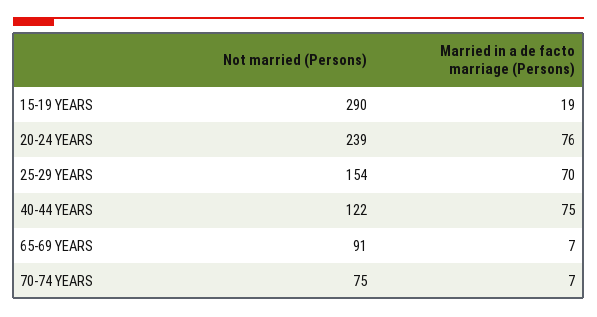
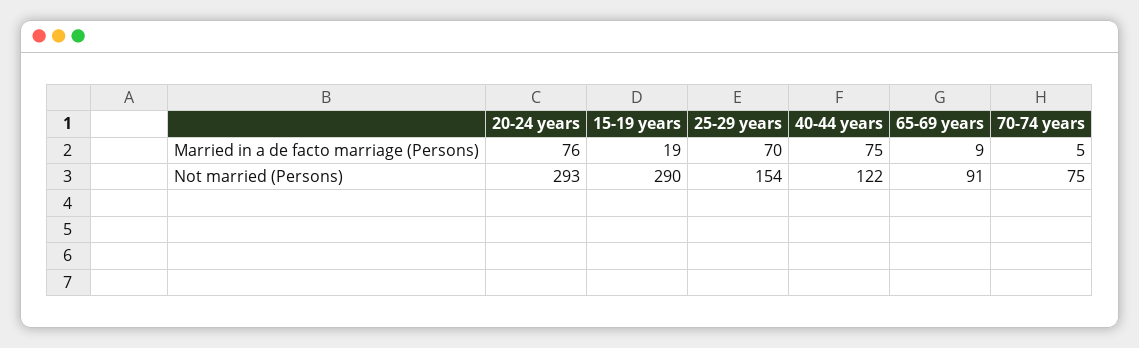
  {
    "Not married (Persons)": {
      "15-19 YEARS": 290,
-     "20-24 YEARS": 239,
+     "20-24 YEARS": 293,
      "25-29 YEARS": 154,
      "40-44 YEARS": 122,
      "65-69 YEARS": 91,
      "70-74 YEARS": 75
    },
    "Married in a de facto marriage (Persons)": {
      "15-19 YEARS": 19,
      "20-24 YEARS": 76,
      "25-29 YEARS": 70,
      "40-44 YEARS": 75,
-     "65-69 YEARS": 7,
+     "65-69 YEARS": 9,
-     "70-74 YEARS": 7
+     "70-74 YEARS": 5
    }
  }

